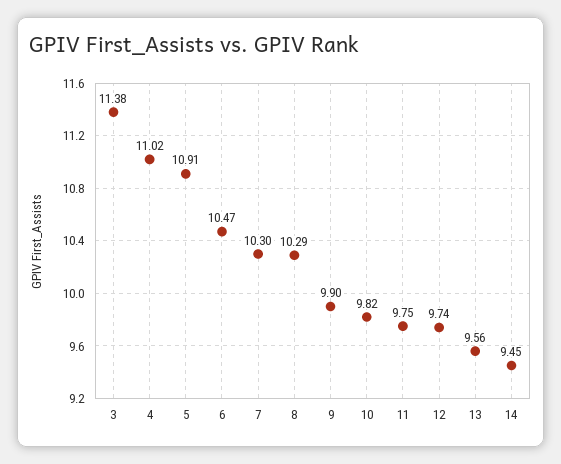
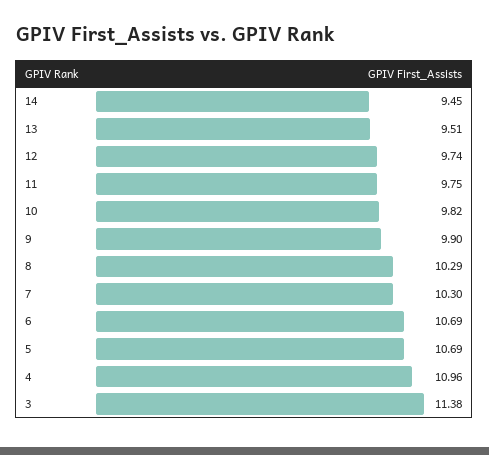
  {
    "3": 11.38,
-   "4": 11.02,
+   "4": 10.96,
-   "5": 10.91,
+   "5": 10.69,
-   "6": 10.47,
+   "6": 10.69,
    "7": 10.3,
    "8": 10.29,
    "9": 9.9,
    "10": 9.82,
    "11": 9.75,
    "12": 9.74,
-   "13": 9.56,
+   "13": 9.51,
    "14": 9.45
  }

